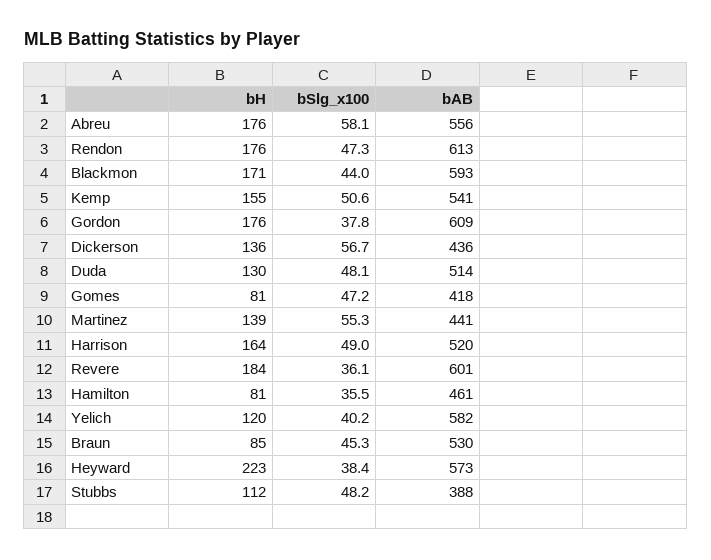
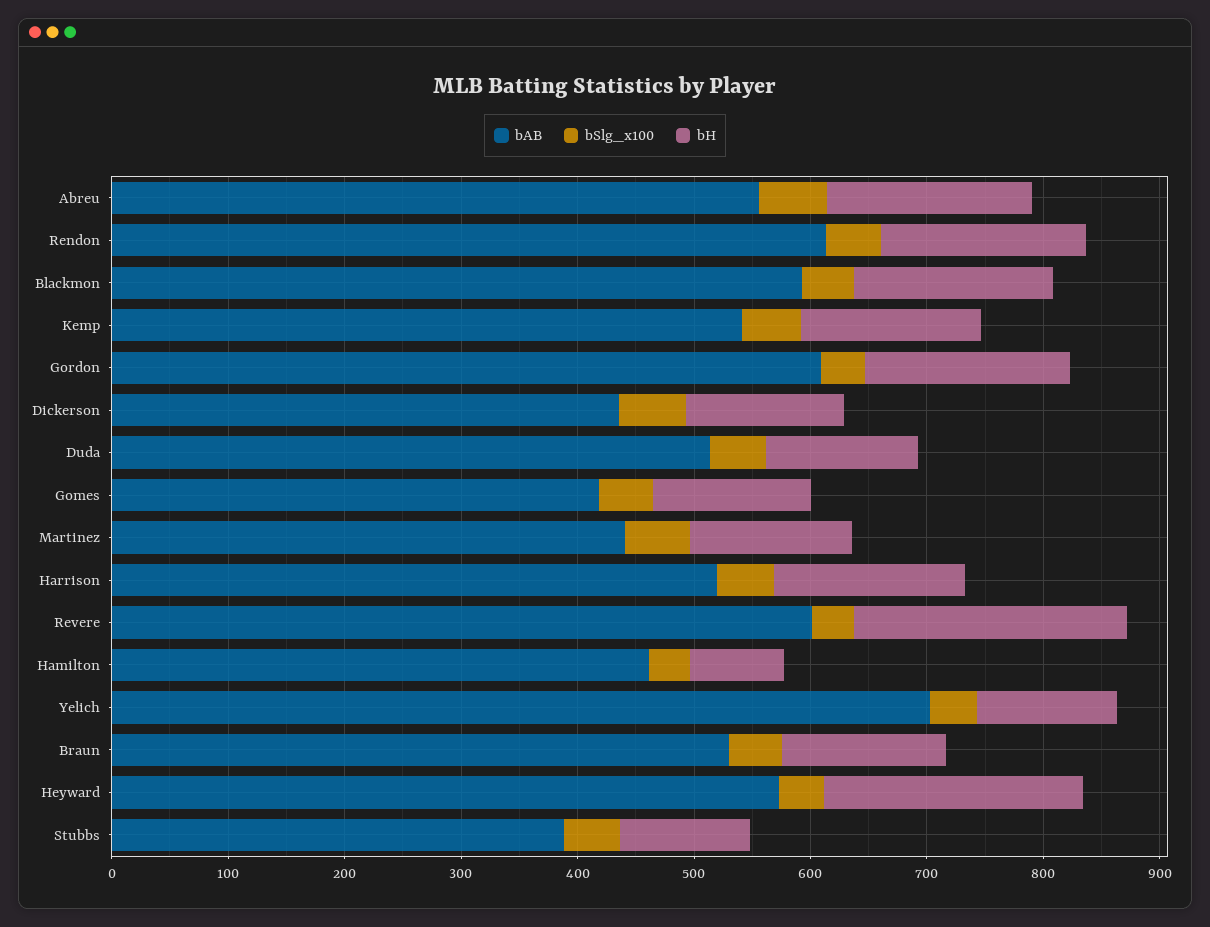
  {
    "bH": {
      "Abreu": 176,
      "Rendon": 176,
      "Blackmon": 171,
      "Kemp": 155,
      "Gordon": 176,
      "Dickerson": 136,
      "Duda": 130,
-     "Gomes": 81,
+     "Gomes": 140,
      "Martinez": 139,
      "Harrison": 164,
-     "Revere": 184,
+     "Revere": 240,
      "Hamilton": 81,
      "Yelich": 120,
-     "Braun": 85,
+     "Braun": 140,
      "Heyward": 223,
      "Stubbs": 112
    },
    "bSlg_x100": {
      "Abreu": 58.1,
      "Rendon": 47.3,
      "Blackmon": 44,
      "Kemp": 50.6,
      "Gordon": 37.8,
      "Dickerson": 56.7,
      "Duda": 48.1,
      "Gomes": 47.2,
      "Martinez": 55.3,
      "Harrison": 49,
      "Revere": 36.1,
      "Hamilton": 35.5,
      "Yelich": 40.2,
      "Braun": 45.3,
      "Heyward": 38.4,
      "Stubbs": 48.2
    },
    "bAB": {
      "Abreu": 556,
      "Rendon": 613,
      "Blackmon": 593,
      "Kemp": 541,
      "Gordon": 609,
      "Dickerson": 436,
      "Duda": 514,
      "Gomes": 418,
      "Martinez": 441,
      "Harrison": 520,
      "Revere": 601,
      "Hamilton": 461,
-     "Yelich": 582,
+     "Yelich": 700,
      "Braun": 530,
      "Heyward": 573,
      "Stubbs": 388
    }
  }

